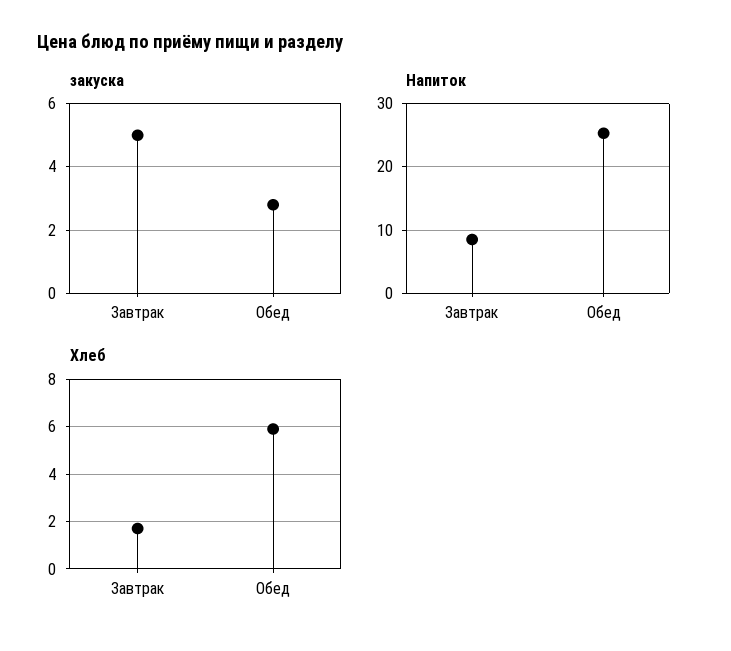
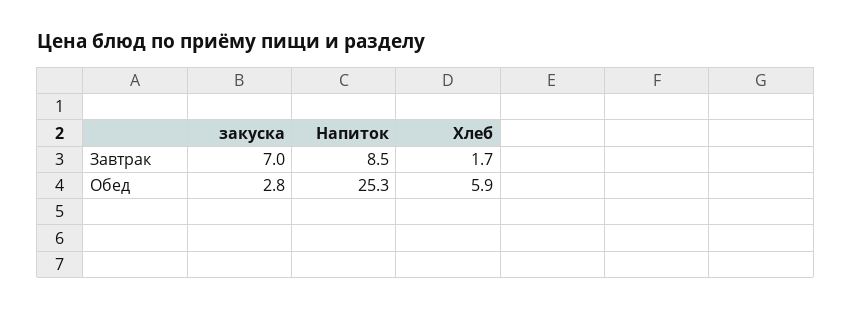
  {
    "закуска": {
-     "Завтрак": 5,
+     "Завтрак": 7,
      "Обед": 2.8
    },
    "Напиток": {
      "Завтрак": 8.5,
      "Обед": 25.3
    },
    "Хлеб": {
      "Завтрак": 1.7,
      "Обед": 5.9
    }
  }

